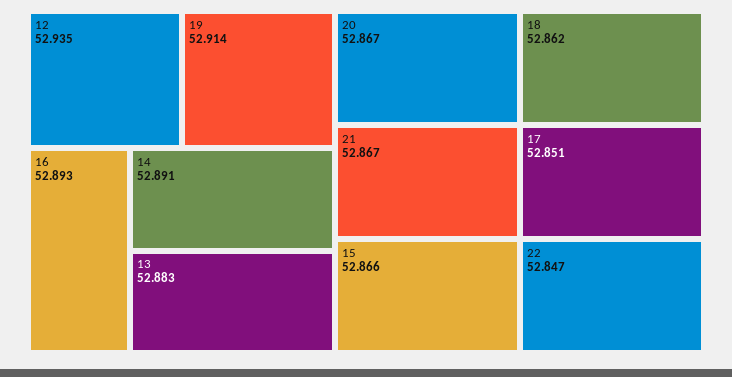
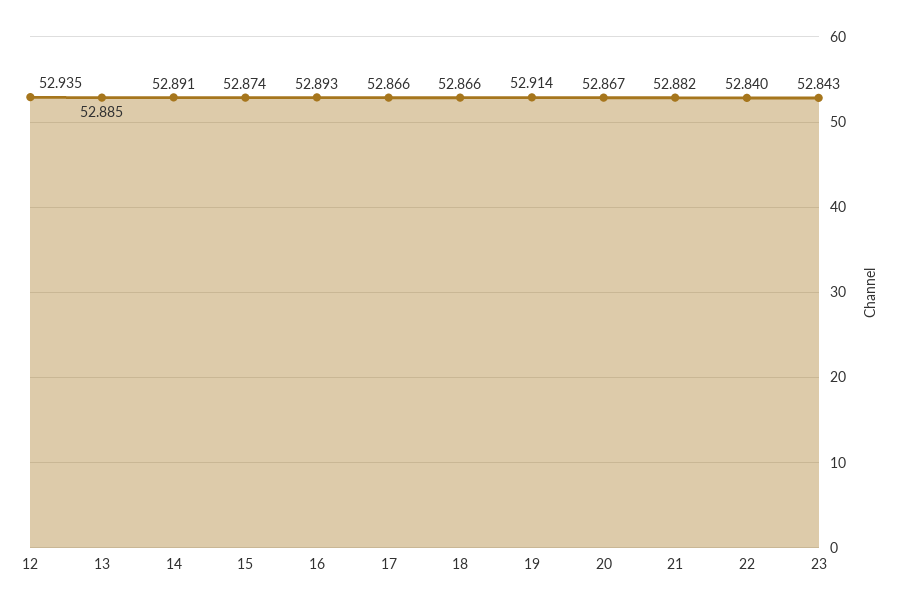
  {
    "12": 52.935,
    "19": 52.914,
    "16": 52.893,
    "14": 52.891,
-   "13": 52.883,
+   "13": 52.885,
    "20": 52.867,
-   "21": 52.867,
+   "21": 52.882,
-   "15": 52.866,
+   "15": 52.874,
-   "18": 52.862,
+   "18": 52.866,
-   "17": 52.851,
+   "17": 52.866,
-   "22": 52.847
+   "22": 52.84,
+   "23": 52.843
  }

